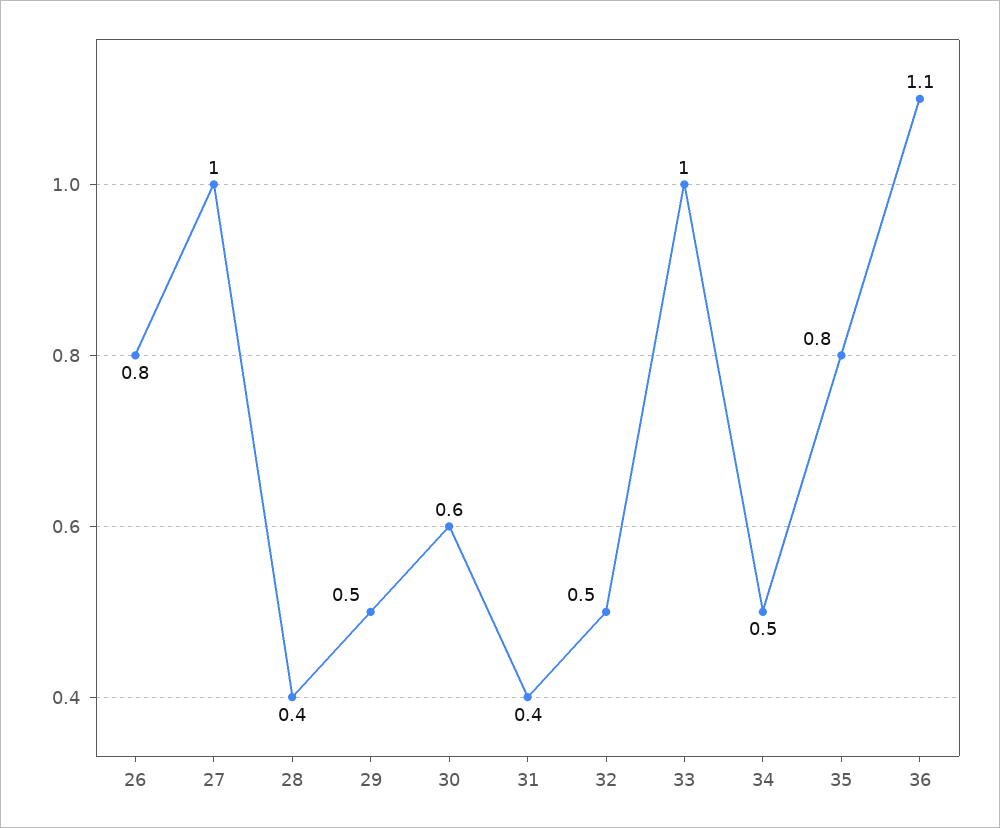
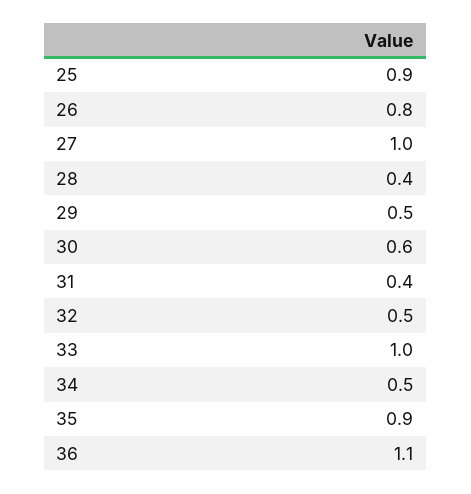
  {
    "26": 0.8,
    "27": 1,
    "28": 0.4,
    "29": 0.5,
    "30": 0.6,
    "31": 0.4,
    "32": 0.5,
    "33": 1,
    "34": 0.5,
-   "35": 0.8,
+   "35": 0.9,
-   "36": 1.1
+   "36": 1.1,
+   "25": 0.9
  }

